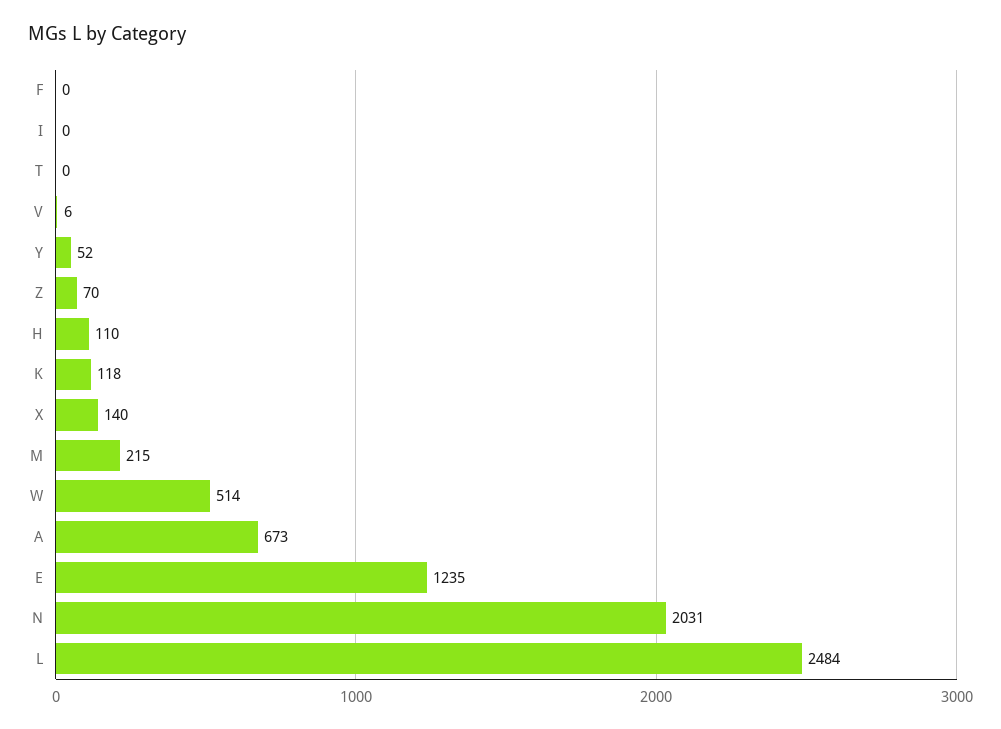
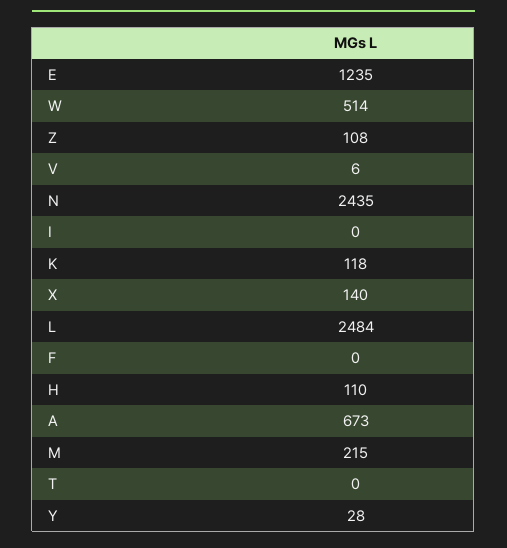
  {
    "F": 0,
    "I": 0,
    "T": 0,
    "V": 6,
-   "Y": 52,
+   "Y": 28,
-   "Z": 70,
+   "Z": 108,
    "H": 110,
    "K": 118,
    "X": 140,
    "M": 215,
    "W": 514,
    "A": 673,
    "E": 1235,
-   "N": 2031,
+   "N": 2435,
    "L": 2484
  }

